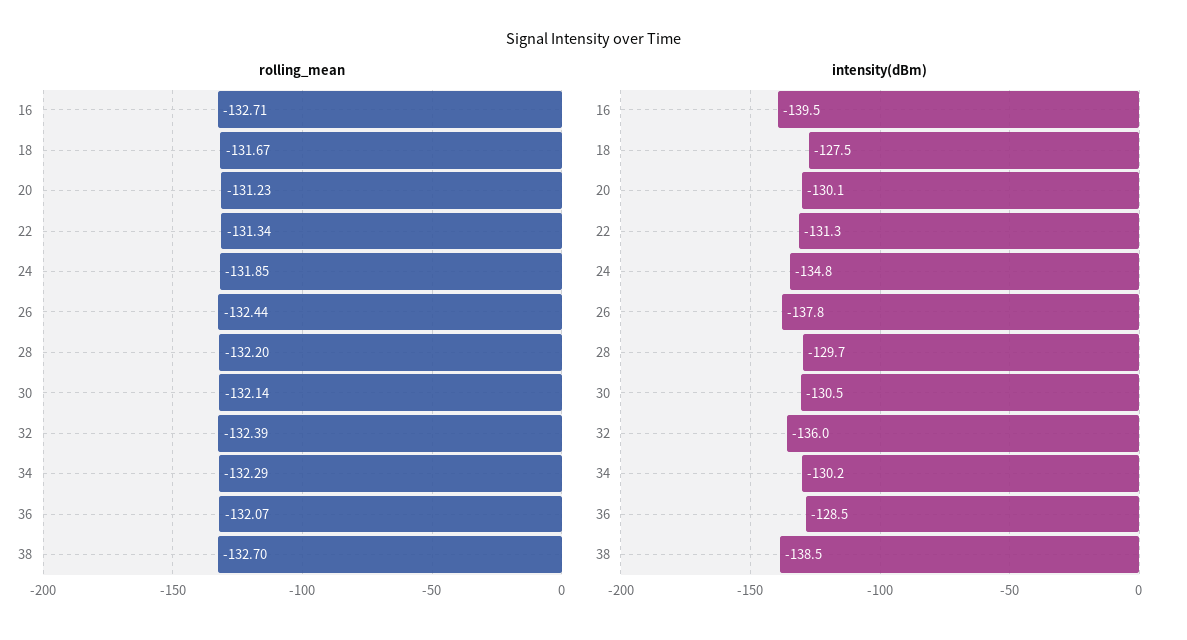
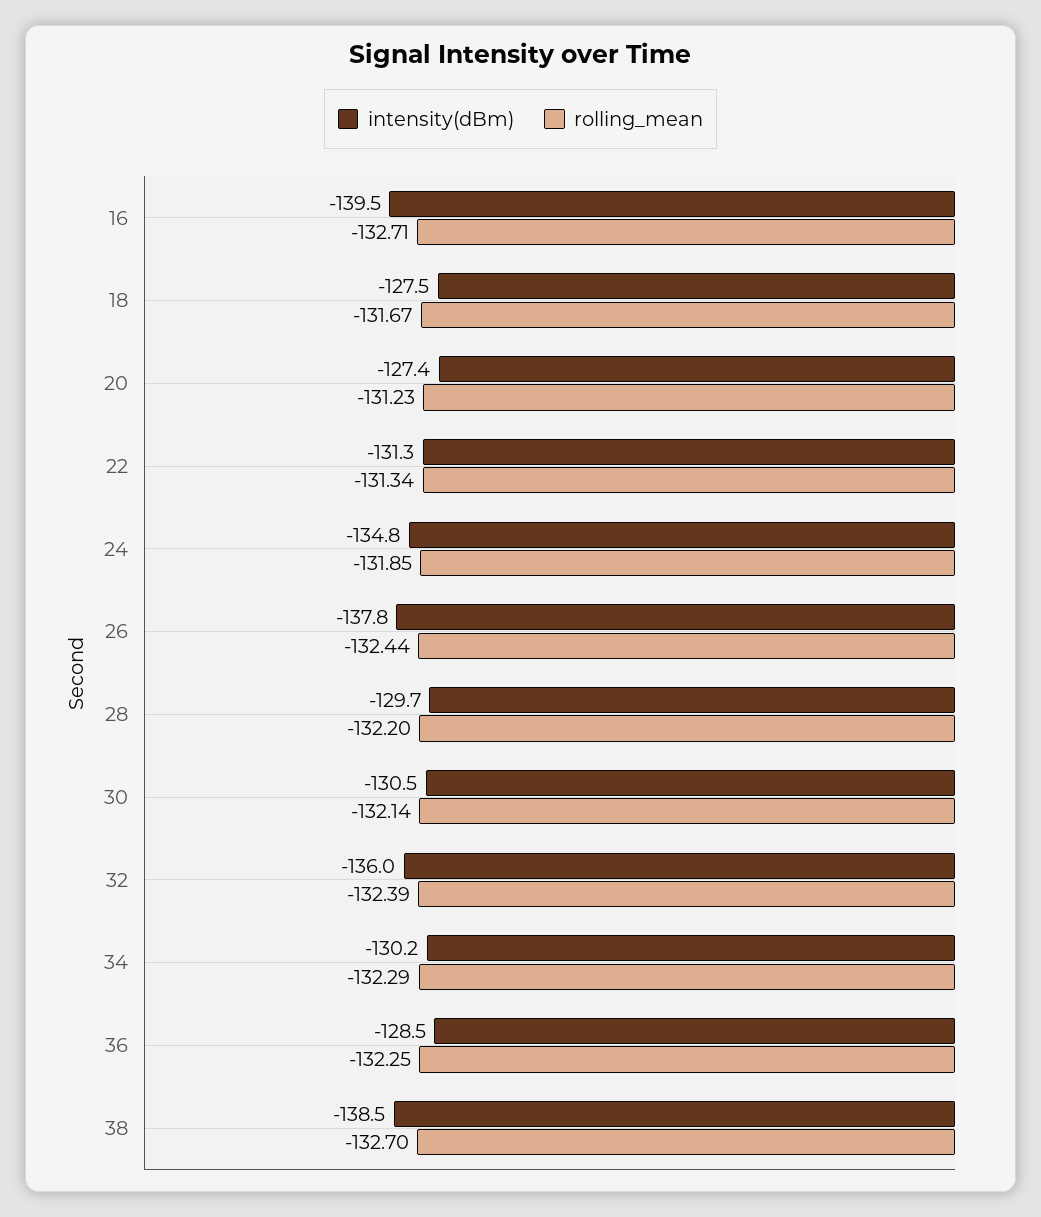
  {
    "rolling_mean": {
      "16": -132.71,
      "18": -131.67,
      "20": -131.23,
      "22": -131.34,
      "24": -131.85,
      "26": -132.44,
      "28": -132.2,
      "30": -132.14,
      "32": -132.39,
      "34": -132.29,
-     "36": -132.07,
+     "36": -132.25,
      "38": -132.7
    },
    "intensity(dBm)": {
      "16": -139.5,
      "18": -127.5,
-     "20": -130.1,
+     "20": -127.4,
      "22": -131.3,
      "24": -134.8,
      "26": -137.8,
      "28": -129.7,
      "30": -130.5,
      "32": -136,
      "34": -130.2,
      "36": -128.5,
      "38": -138.5
    }
  }

